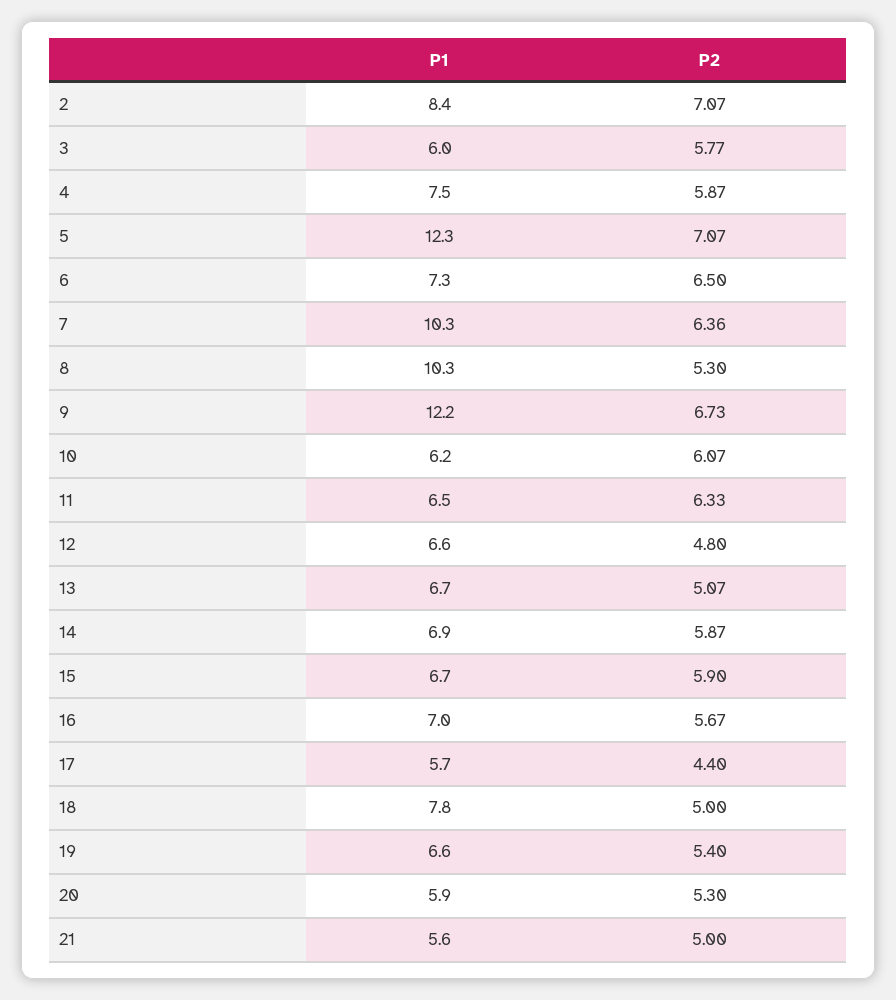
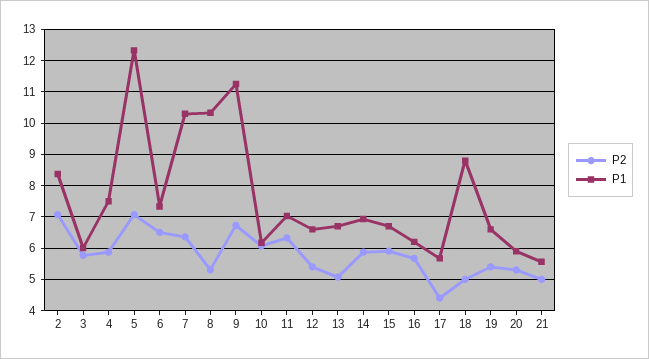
  {
    "P1": {
      "2": 8.4,
      "3": 6,
      "4": 7.5,
      "5": 12.3,
      "6": 7.3,
      "7": 10.3,
      "8": 10.3,
-     "9": 12.2,
+     "9": 11.2,
      "10": 6.2,
-     "11": 6.5,
+     "11": 7,
      "12": 6.6,
      "13": 6.7,
      "14": 6.9,
      "15": 6.7,
-     "16": 7,
+     "16": 6.2,
      "17": 5.7,
-     "18": 7.8,
+     "18": 8.8,
      "19": 6.6,
      "20": 5.9,
      "21": 5.6
    },
    "P2": {
      "2": 7.07,
      "3": 5.77,
      "4": 5.87,
      "5": 7.07,
      "6": 6.5,
      "7": 6.36,
      "8": 5.3,
      "9": 6.73,
      "10": 6.07,
      "11": 6.33,
-     "12": 4.8,
+     "12": 5.4,
      "13": 5.07,
      "14": 5.87,
      "15": 5.9,
      "16": 5.67,
      "17": 4.4,
      "18": 5,
      "19": 5.4,
      "20": 5.3,
      "21": 5
    }
  }

